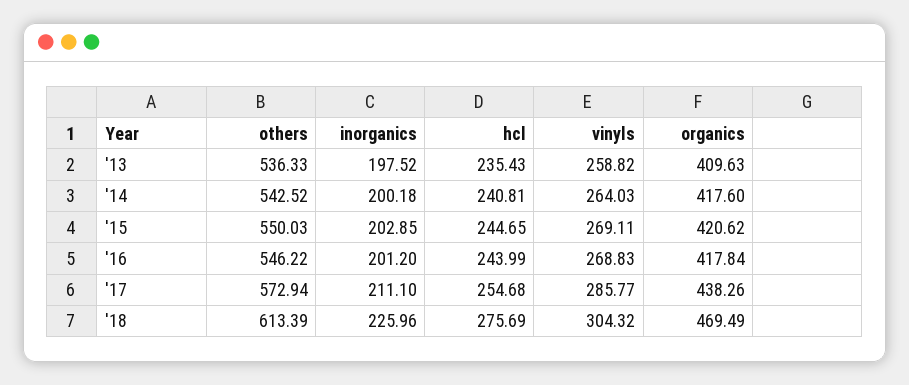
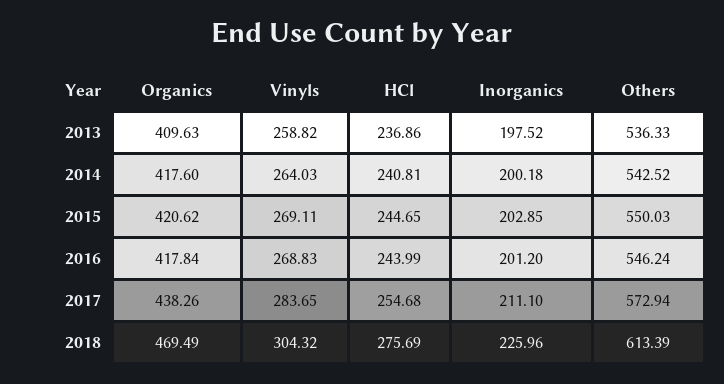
  {
    "others": {
      "'13": 536.33,
      "'14": 542.52,
      "'15": 550.03,
-     "'16": 546.22,
+     "'16": 546.24,
      "'17": 572.94,
      "'18": 613.39
    },
    "inorganics": {
      "'13": 197.52,
      "'14": 200.18,
      "'15": 202.85,
      "'16": 201.2,
      "'17": 211.1,
      "'18": 225.96
    },
    "hcl": {
-     "'13": 235.43,
+     "'13": 236.86,
      "'14": 240.81,
      "'15": 244.65,
      "'16": 243.99,
      "'17": 254.68,
      "'18": 275.69
    },
    "vinyls": {
      "'13": 258.82,
      "'14": 264.03,
      "'15": 269.11,
      "'16": 268.83,
-     "'17": 285.77,
+     "'17": 283.65,
      "'18": 304.32
    },
    "organics": {
      "'13": 409.63,
      "'14": 417.6,
      "'15": 420.62,
      "'16": 417.84,
      "'17": 438.26,
      "'18": 469.49
    }
  }

